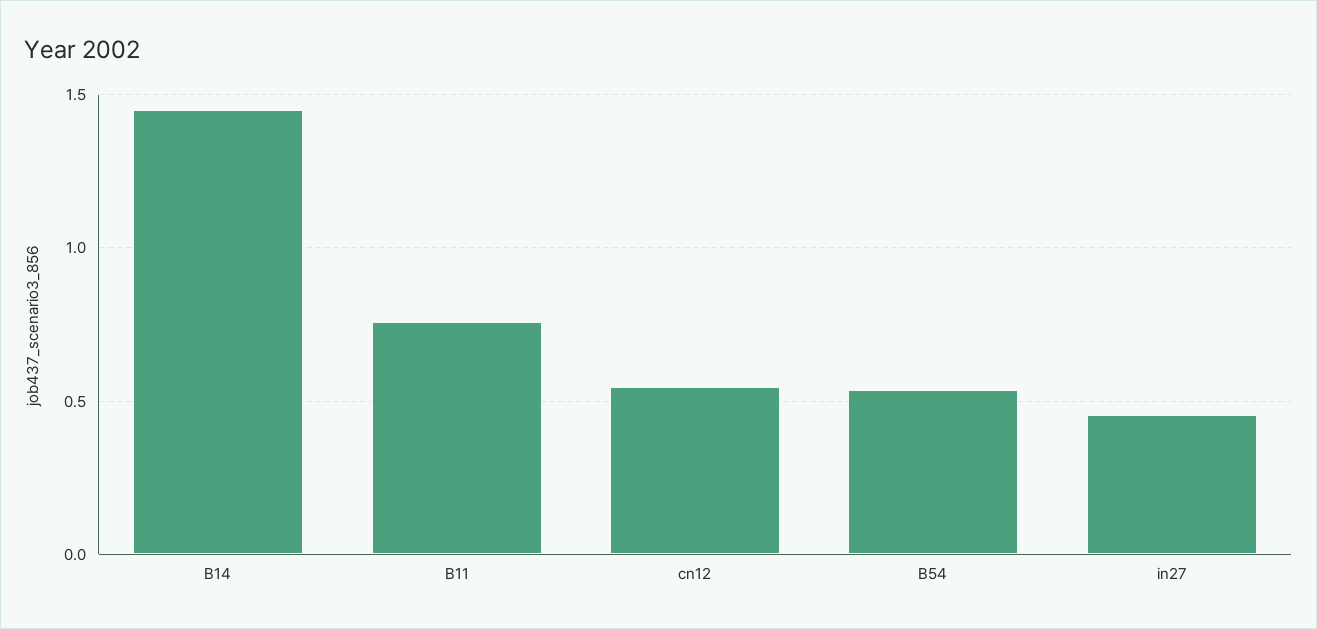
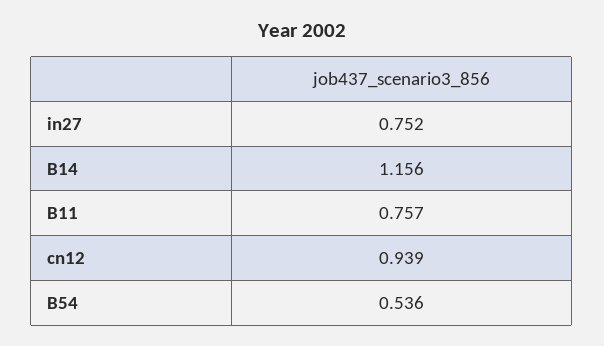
  {
-   "B14": 1.45,
+   "B14": 1.156,
    "B11": 0.757,
-   "cn12": 0.55,
+   "cn12": 0.939,
    "B54": 0.536,
-   "in27": 0.45
+   "in27": 0.752
  }

